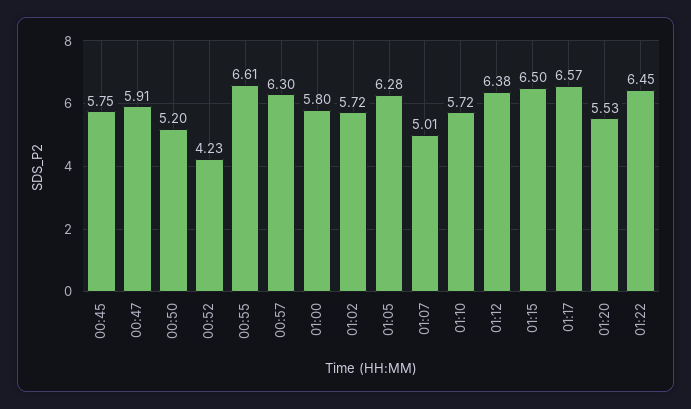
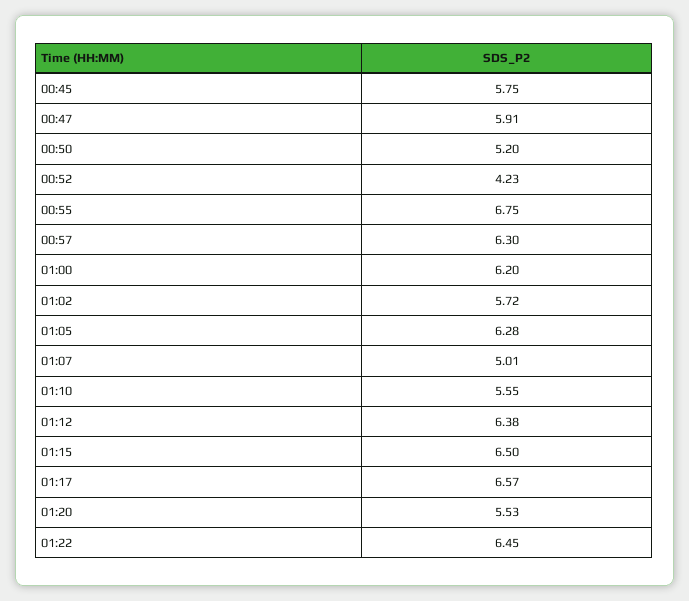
  {
    "00:45": 5.75,
    "00:47": 5.91,
    "00:50": 5.2,
    "00:52": 4.23,
-   "00:55": 6.61,
+   "00:55": 6.75,
    "00:57": 6.3,
-   "01:00": 5.8,
+   "01:00": 6.2,
    "01:02": 5.72,
    "01:05": 6.28,
    "01:07": 5.01,
-   "01:10": 5.72,
+   "01:10": 5.55,
    "01:12": 6.38,
    "01:15": 6.5,
    "01:17": 6.57,
    "01:20": 5.53,
    "01:22": 6.45
  }

